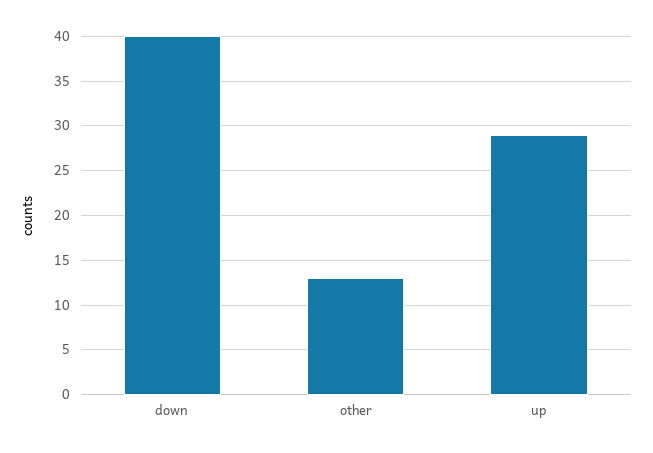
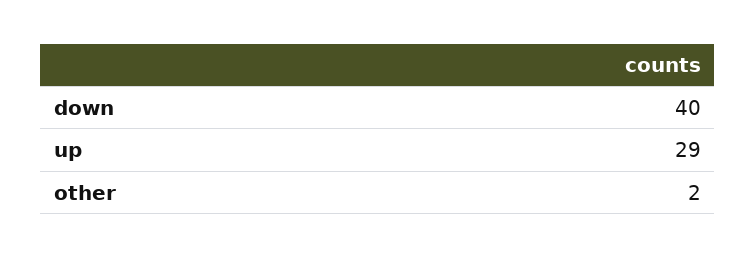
  {
    "down": 40,
-   "other": 13,
+   "other": 2,
    "up": 29
  }

